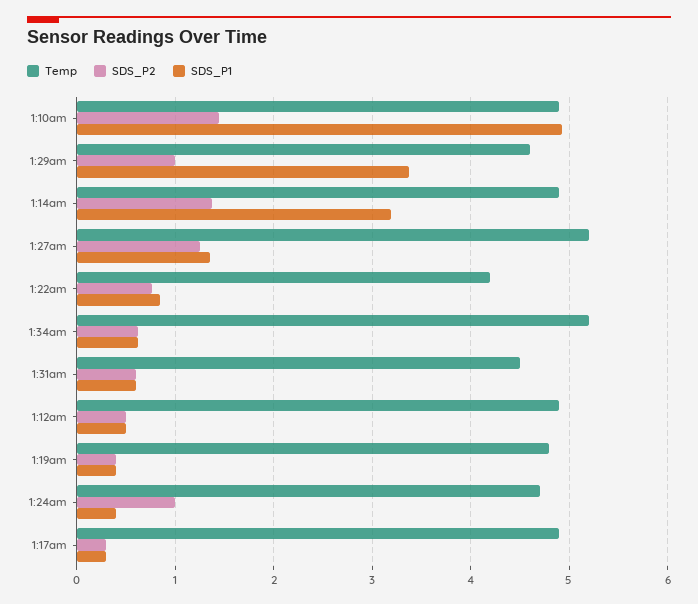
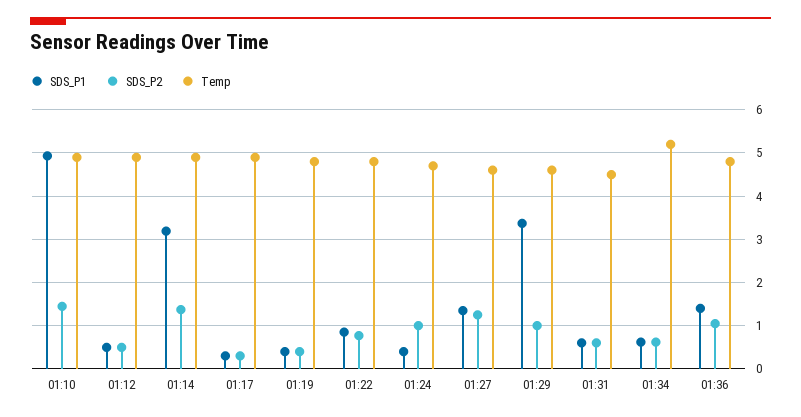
  {
    "Temp": {
      "1:10am": 4.9,
      "1:29am": 4.6,
      "1:14am": 4.9,
-     "1:27am": 5.2,
+     "1:27am": 4.6,
-     "1:22am": 4.2,
+     "1:22am": 4.8,
      "1:34am": 5.2,
      "1:31am": 4.5,
      "1:12am": 4.9,
      "1:19am": 4.8,
      "1:24am": 4.7,
-     "1:17am": 4.9
+     "1:17am": 4.9,
+     "01:36": 4.8
    },
    "SDS_P2": {
      "1:10am": 1.5,
      "1:29am": 1,
      "1:14am": 1.4,
      "1:27am": 1.3,
      "1:22am": 0.8,
      "1:34am": 0.6,
      "1:31am": 0.6,
      "1:12am": 0.5,
      "1:19am": 0.4,
      "1:24am": 1,
-     "1:17am": 0.3
+     "1:17am": 0.3,
+     "01:36": 1
    },
    "SDS_P1": {
      "1:10am": 4.9,
      "1:29am": 3.4,
      "1:14am": 3.2,
      "1:27am": 1.4,
      "1:22am": 0.9,
      "1:34am": 0.6,
      "1:31am": 0.6,
      "1:12am": 0.5,
      "1:19am": 0.4,
      "1:24am": 0.4,
-     "1:17am": 0.3
+     "1:17am": 0.3,
+     "01:36": 1.4
    }
  }

